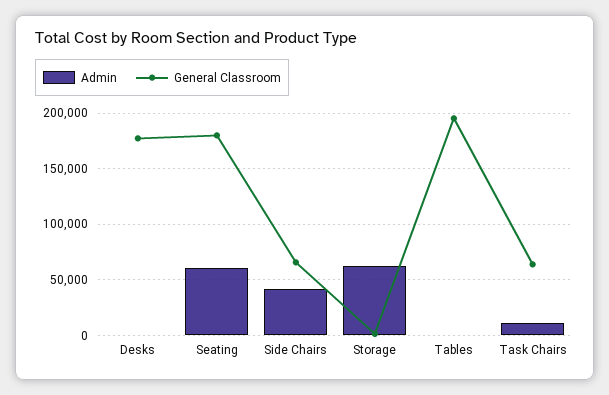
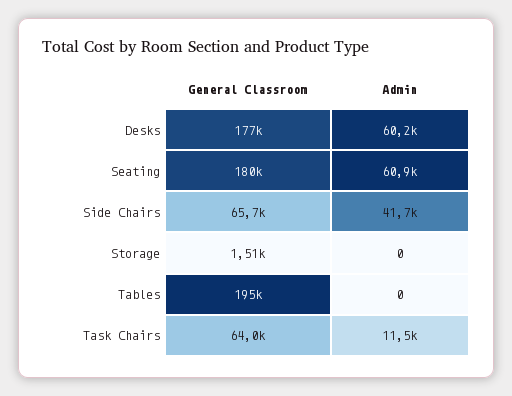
  {
    "Admin": {
-     "Desks": 0,
+     "Desks": 60200,
      "Seating": 60900,
      "Side Chairs": 41700,
-     "Storage": 60000,
+     "Storage": 0,
      "Tables": 0,
      "Task Chairs": 11500
    },
    "General Classroom": {
      "Desks": 177000,
      "Seating": 180000,
      "Side Chairs": 65700,
      "Storage": 1510,
      "Tables": 195000,
      "Task Chairs": 64000
    }
  }

